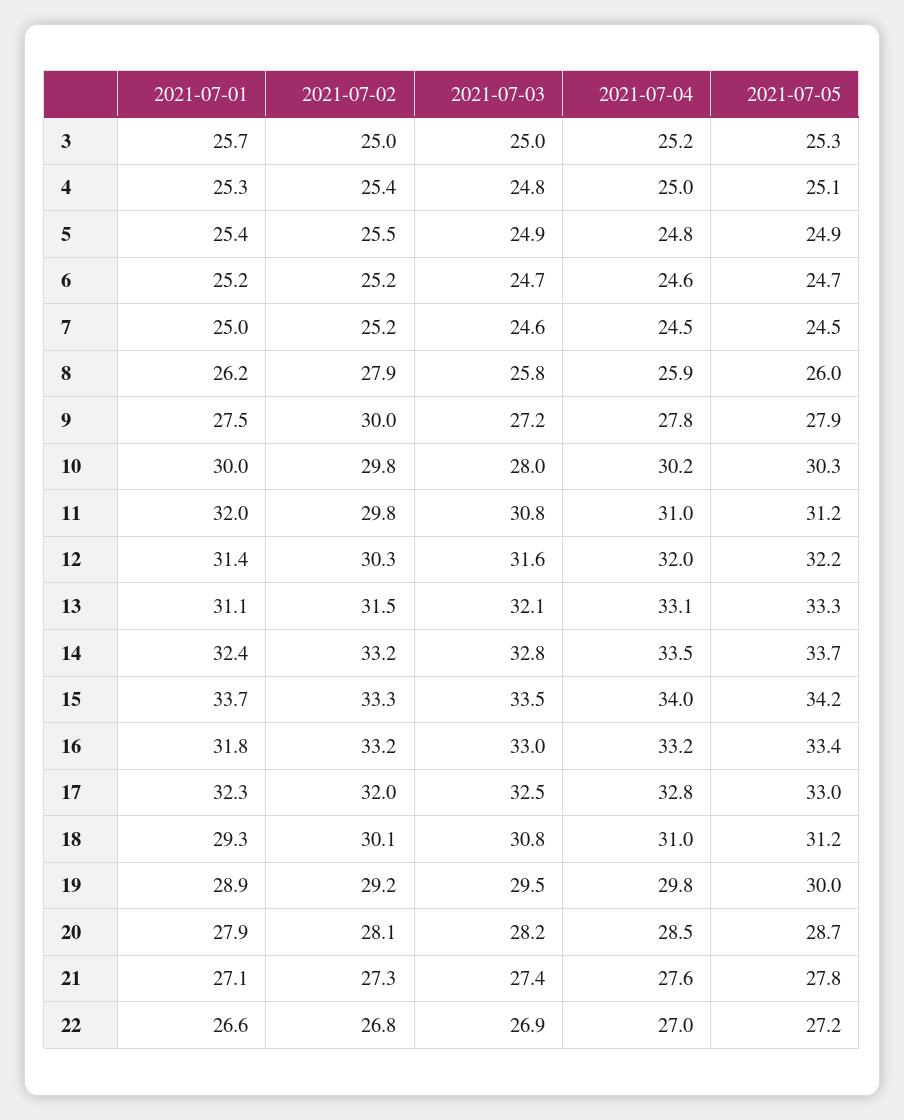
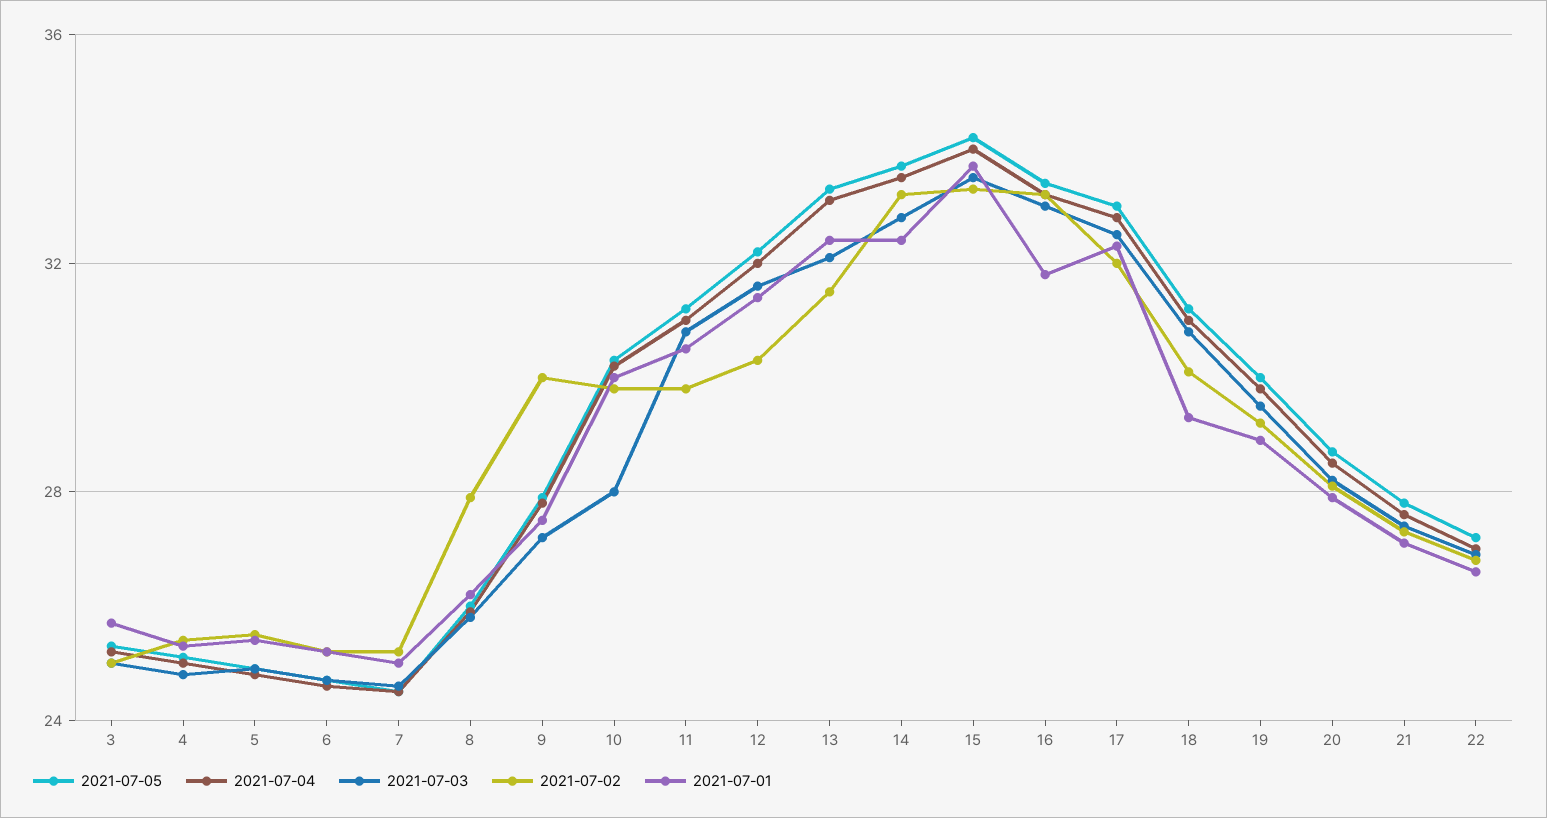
  {
    "2021-07-01": {
      "3": 25.7,
      "4": 25.3,
      "5": 25.4,
      "6": 25.2,
      "7": 25,
      "8": 26.2,
      "9": 27.5,
      "10": 30,
-     "11": 32,
+     "11": 30.5,
      "12": 31.4,
-     "13": 31.1,
+     "13": 32.5,
      "14": 32.4,
      "15": 33.7,
      "16": 31.8,
      "17": 32.3,
      "18": 29.3,
      "19": 28.9,
      "20": 27.9,
      "21": 27.1,
      "22": 26.6
    },
    "2021-07-02": {
      "3": 25,
      "4": 25.4,
      "5": 25.5,
      "6": 25.2,
      "7": 25.2,
      "8": 27.9,
      "9": 30,
      "10": 29.8,
      "11": 29.8,
      "12": 30.3,
      "13": 31.5,
      "14": 33.2,
      "15": 33.3,
      "16": 33.2,
      "17": 32,
      "18": 30.1,
      "19": 29.2,
      "20": 28.1,
      "21": 27.3,
      "22": 26.8
    },
    "2021-07-03": {
      "3": 25,
      "4": 24.8,
      "5": 24.9,
      "6": 24.7,
      "7": 24.6,
      "8": 25.8,
      "9": 27.2,
      "10": 28,
      "11": 30.8,
      "12": 31.6,
      "13": 32.1,
      "14": 32.8,
      "15": 33.5,
      "16": 33,
      "17": 32.5,
      "18": 30.8,
      "19": 29.5,
      "20": 28.2,
      "21": 27.4,
      "22": 26.9
    },
    "2021-07-04": {
      "3": 25.2,
      "4": 25,
      "5": 24.8,
      "6": 24.6,
      "7": 24.5,
      "8": 25.9,
      "9": 27.8,
      "10": 30.2,
      "11": 31,
      "12": 32,
      "13": 33.1,
      "14": 33.5,
      "15": 34,
      "16": 33.2,
      "17": 32.8,
      "18": 31,
      "19": 29.8,
      "20": 28.5,
      "21": 27.6,
      "22": 27
    },
    "2021-07-05": {
      "3": 25.3,
      "4": 25.1,
      "5": 24.9,
      "6": 24.7,
      "7": 24.5,
      "8": 26,
      "9": 27.9,
      "10": 30.3,
      "11": 31.2,
      "12": 32.2,
      "13": 33.3,
      "14": 33.7,
      "15": 34.2,
      "16": 33.4,
      "17": 33,
      "18": 31.2,
      "19": 30,
      "20": 28.7,
      "21": 27.8,
      "22": 27.2
    }
  }

